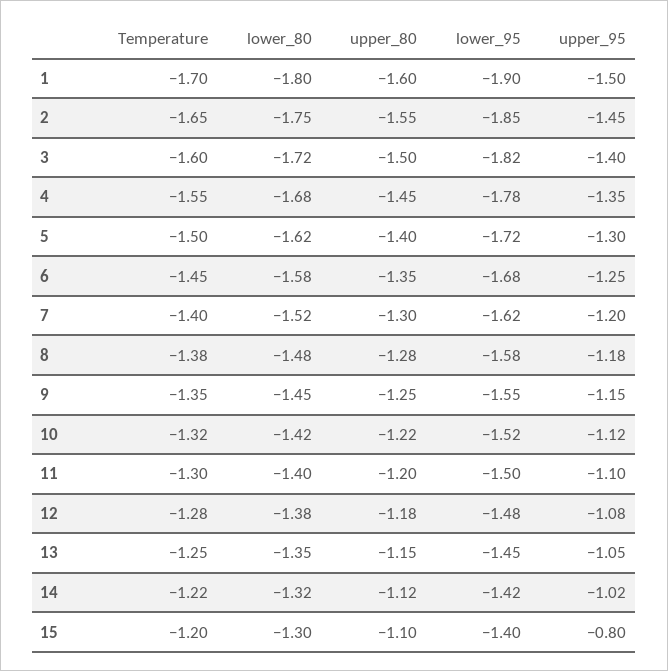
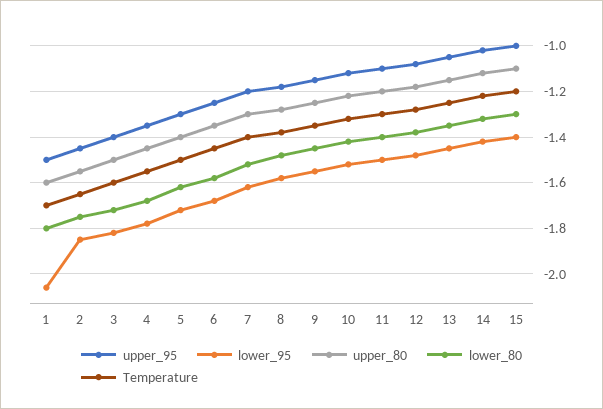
  {
    "Temperature": {
      "1": -1.7,
      "2": -1.65,
      "3": -1.6,
      "4": -1.55,
      "5": -1.5,
      "6": -1.45,
      "7": -1.4,
      "8": -1.38,
      "9": -1.35,
      "10": -1.32,
      "11": -1.3,
      "12": -1.28,
      "13": -1.25,
      "14": -1.22,
      "15": -1.2
    },
    "lower_80": {
      "1": -1.8,
      "2": -1.75,
      "3": -1.72,
      "4": -1.68,
      "5": -1.62,
      "6": -1.58,
      "7": -1.52,
      "8": -1.48,
      "9": -1.45,
      "10": -1.42,
      "11": -1.4,
      "12": -1.38,
      "13": -1.35,
      "14": -1.32,
      "15": -1.3
    },
    "upper_80": {
      "1": -1.6,
      "2": -1.55,
      "3": -1.5,
      "4": -1.45,
      "5": -1.4,
      "6": -1.35,
      "7": -1.3,
      "8": -1.28,
      "9": -1.25,
      "10": -1.22,
      "11": -1.2,
      "12": -1.18,
      "13": -1.15,
      "14": -1.12,
      "15": -1.1
    },
    "lower_95": {
-     "1": -1.9,
+     "1": -2.05,
      "2": -1.85,
      "3": -1.82,
      "4": -1.78,
      "5": -1.72,
      "6": -1.68,
      "7": -1.62,
      "8": -1.58,
      "9": -1.55,
      "10": -1.52,
      "11": -1.5,
      "12": -1.48,
      "13": -1.45,
      "14": -1.42,
      "15": -1.4
    },
    "upper_95": {
      "1": -1.5,
      "2": -1.45,
      "3": -1.4,
      "4": -1.35,
      "5": -1.3,
      "6": -1.25,
      "7": -1.2,
      "8": -1.18,
      "9": -1.15,
      "10": -1.12,
      "11": -1.1,
      "12": -1.08,
      "13": -1.05,
      "14": -1.02,
-     "15": -0.8
+     "15": -1
    }
  }

